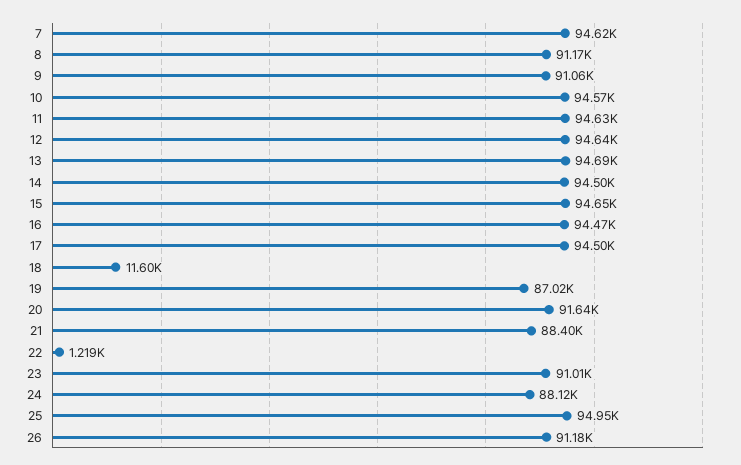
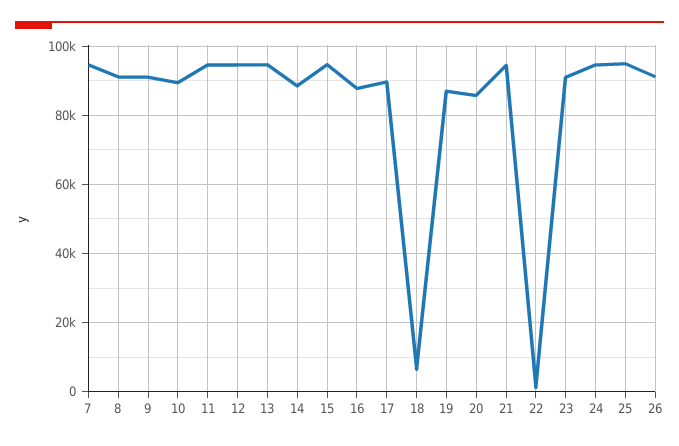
  {
    "7": 94620,
    "8": 91170,
    "9": 91060,
-   "10": 94570,
+   "10": 90000,
    "11": 94630,
    "12": 94640,
    "13": 94690,
-   "14": 94500,
+   "14": 88000,
    "15": 94650,
-   "16": 94470,
+   "16": 88000,
-   "17": 94500,
+   "17": 90000,
-   "18": 11600,
+   "18": 6000,
    "19": 87020,
-   "20": 91640,
+   "20": 86000,
-   "21": 88400,
+   "21": 94000,
    "22": 1219,
    "23": 91010,
-   "24": 88120,
+   "24": 94000,
    "25": 94950,
    "26": 91180
  }

